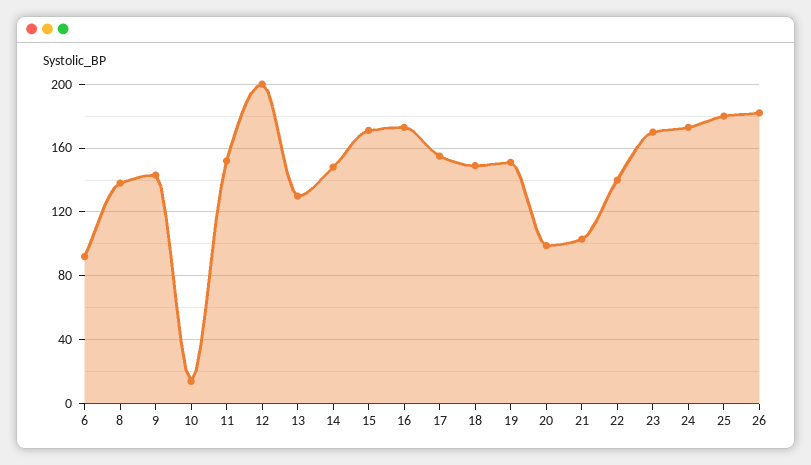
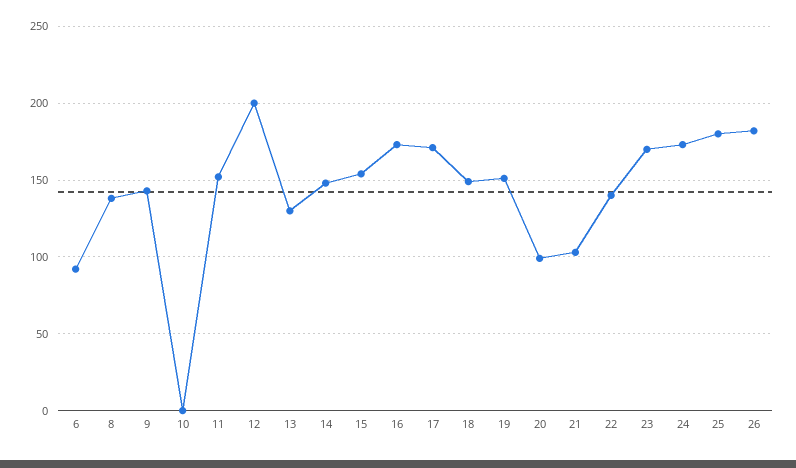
  {
    "6": 90,
    "8": 140,
    "9": 145,
-   "10": 15,
+   "10": 0,
    "11": 150,
    "12": 200,
    "13": 130,
    "14": 150,
-   "15": 170,
+   "15": 155,
    "16": 175,
-   "17": 155,
+   "17": 170,
    "18": 150,
    "19": 150,
    "20": 100,
    "21": 105,
    "22": 140,
    "23": 170,
    "24": 175,
    "25": 180,
    "26": 180
  }

